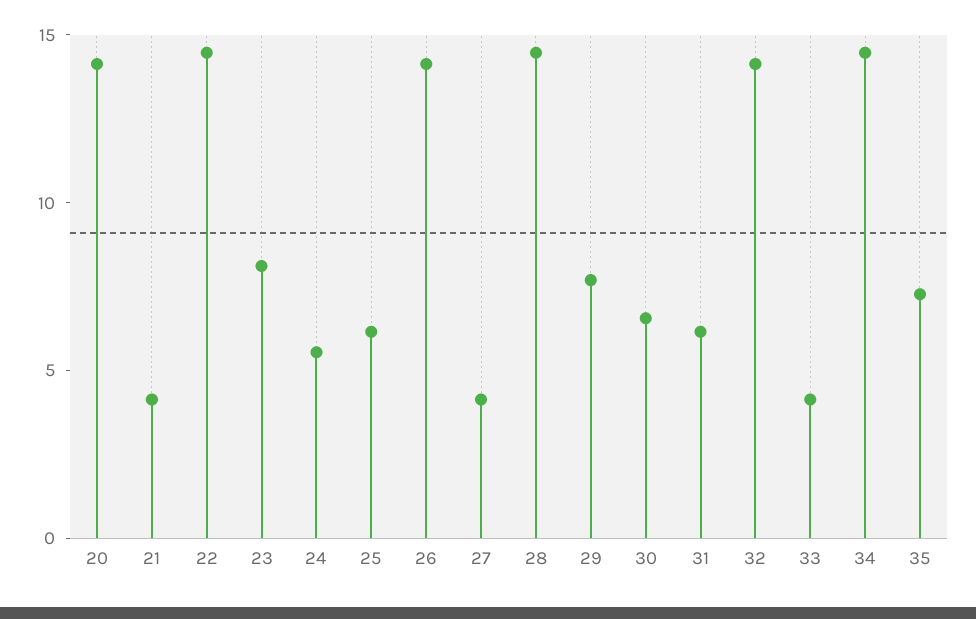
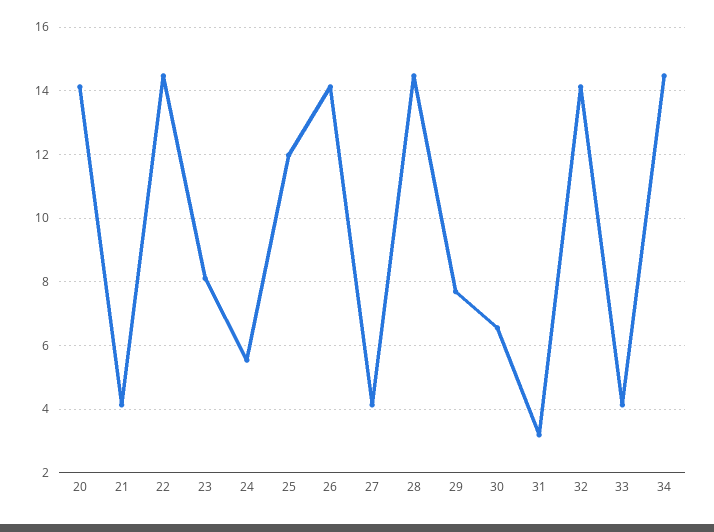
  {
    "20": 14.2,
    "21": 4.2,
    "22": 14.4,
    "23": 8.2,
    "24": 5.6,
-   "25": 6,
+   "25": 12,
    "26": 14.2,
    "27": 4.2,
    "28": 14.4,
    "29": 7.6,
    "30": 6.6,
-   "31": 6,
+   "31": 3.2,
    "32": 14.2,
    "33": 4.2,
-   "34": 14.4,
+   "34": 14.4
-   "35": 7
  }

